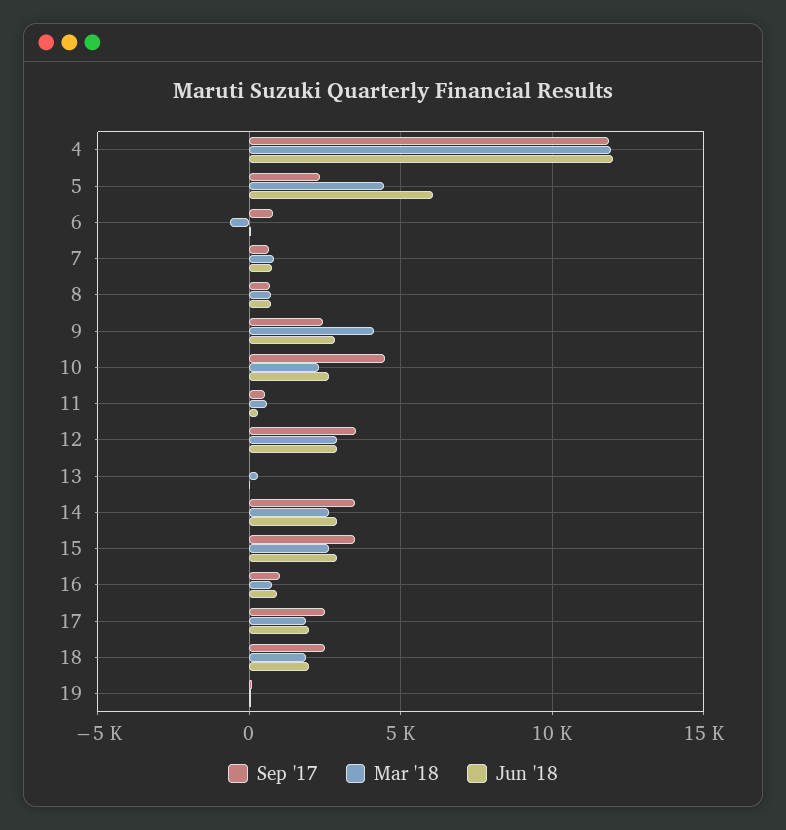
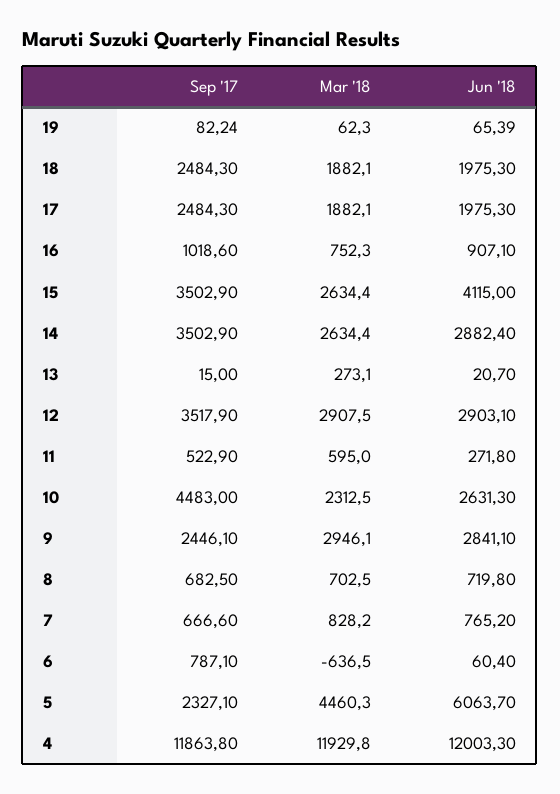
  {
    "Sep '17": {
      "4": 11863.8,
      "5": 2327.1,
      "6": 787.1,
      "7": 666.6,
      "8": 682.5,
      "9": 2446.1,
      "10": 4483,
      "11": 522.9,
      "12": 3517.9,
      "13": 15,
      "14": 3502.9,
      "15": 3502.9,
      "16": 1018.6,
      "17": 2484.3,
      "18": 2484.3,
      "19": 82.24
    },
    "Mar '18": {
      "4": 11929.8,
      "5": 4460.3,
      "6": -636.5,
      "7": 828.2,
      "8": 702.5,
-     "9": 4000,
+     "9": 2946.1,
      "10": 2312.5,
      "11": 595,
      "12": 2907.5,
      "13": 273.1,
      "14": 2634.4,
      "15": 2634.4,
      "16": 752.3,
      "17": 1882.1,
      "18": 1882.1,
      "19": 62.3
    },
    "Jun '18": {
      "4": 12003.3,
      "5": 6063.7,
      "6": 60.4,
      "7": 765.2,
      "8": 719.8,
      "9": 2841.1,
      "10": 2631.3,
      "11": 271.8,
      "12": 2903.1,
      "13": 20.7,
      "14": 2882.4,
-     "15": 3000,
+     "15": 4115,
      "16": 907.1,
      "17": 1975.3,
      "18": 1975.3,
      "19": 65.39
    }
  }

